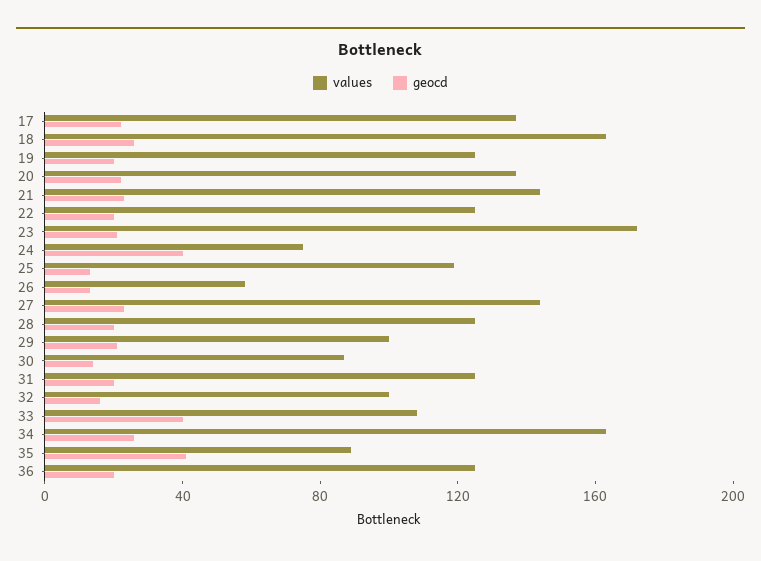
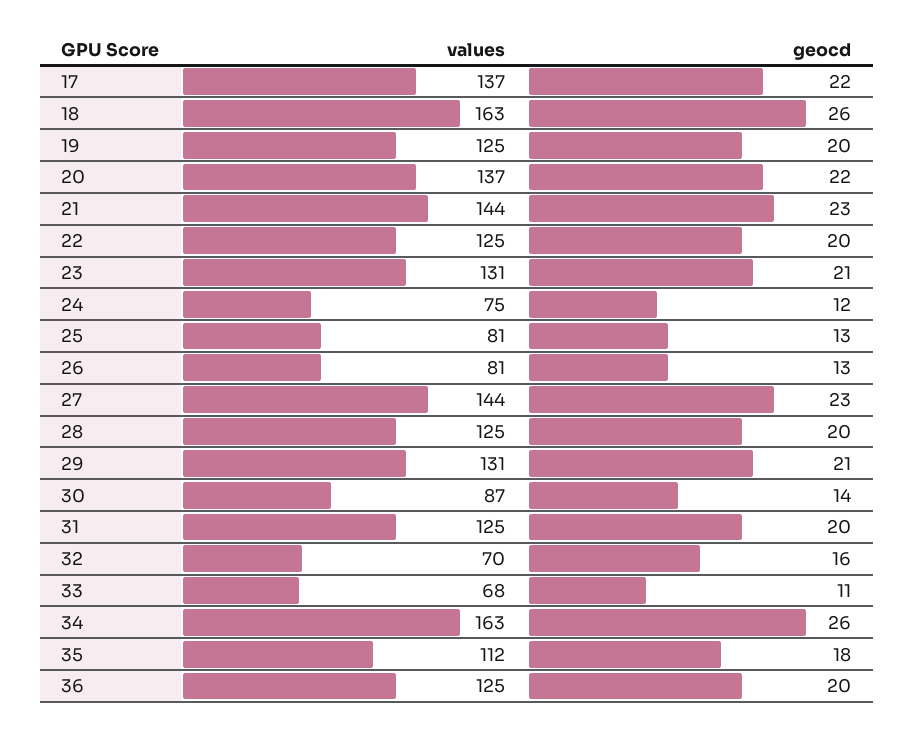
  {
    "values": {
      "17": 137,
      "18": 163,
      "19": 125,
      "20": 137,
      "21": 144,
      "22": 125,
-     "23": 170,
+     "23": 131,
      "24": 75,
-     "25": 120,
+     "25": 81,
-     "26": 60,
+     "26": 81,
      "27": 144,
      "28": 125,
-     "29": 100,
+     "29": 131,
      "30": 87,
      "31": 125,
-     "32": 100,
+     "32": 70,
-     "33": 110,
+     "33": 68,
      "34": 163,
-     "35": 90,
+     "35": 112,
      "36": 125
    },
    "geocd": {
      "17": 22,
      "18": 26,
      "19": 20,
      "20": 22,
      "21": 23,
      "22": 20,
      "23": 21,
-     "24": 40,
+     "24": 12,
      "25": 13,
      "26": 13,
      "27": 23,
      "28": 20,
      "29": 21,
      "30": 14,
      "31": 20,
      "32": 16,
-     "33": 40,
+     "33": 11,
      "34": 26,
-     "35": 40,
+     "35": 18,
      "36": 20
    }
  }

